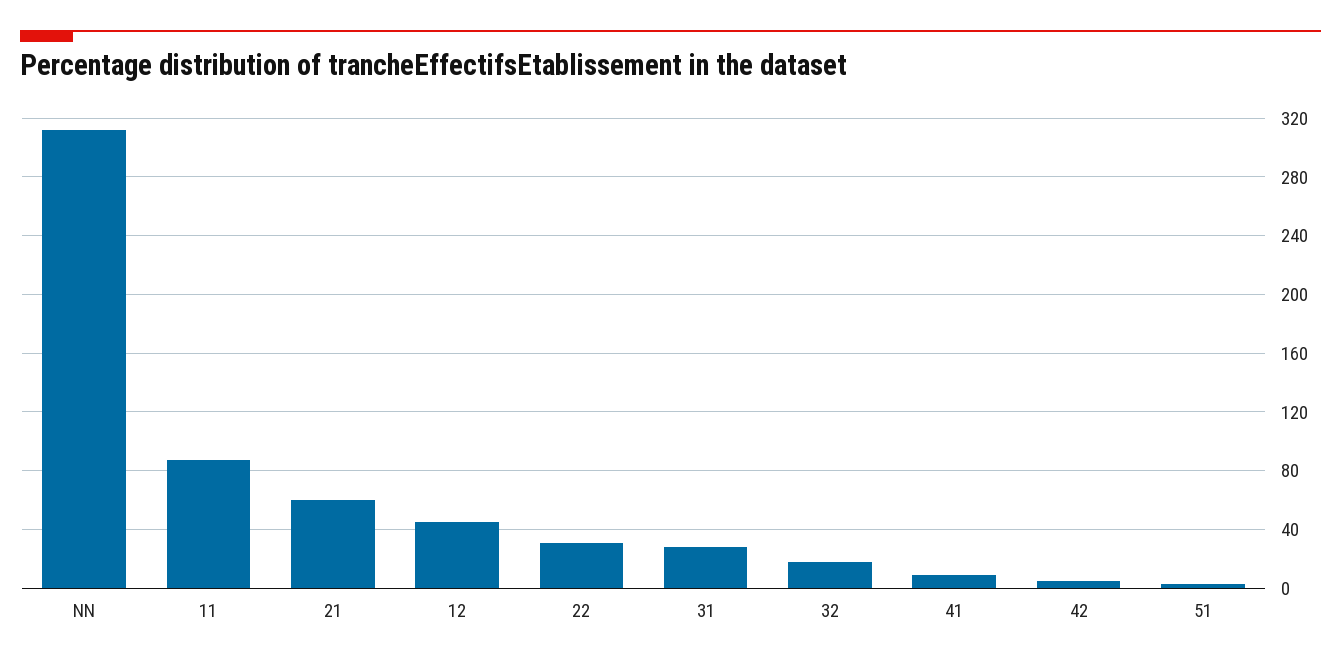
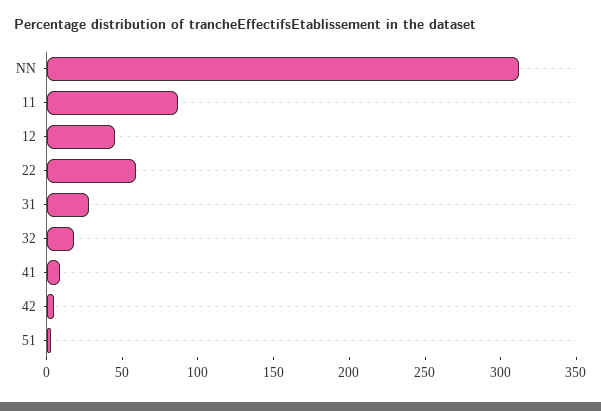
  {
    "NN": 310,
    "11": 85,
-   "21": 60,
    "12": 45,
-   "22": 30,
+   "22": 60,
    "31": 30,
    "32": 20,
    "41": 10,
    "42": 5,
    "51": 5
  }

